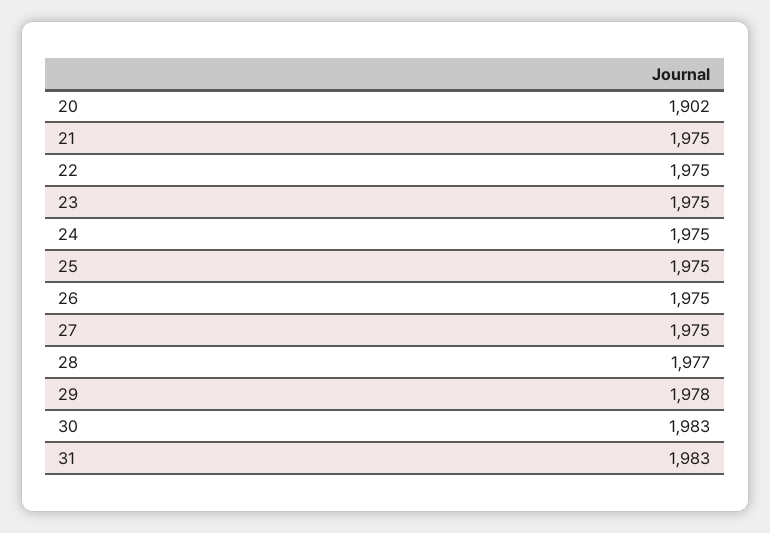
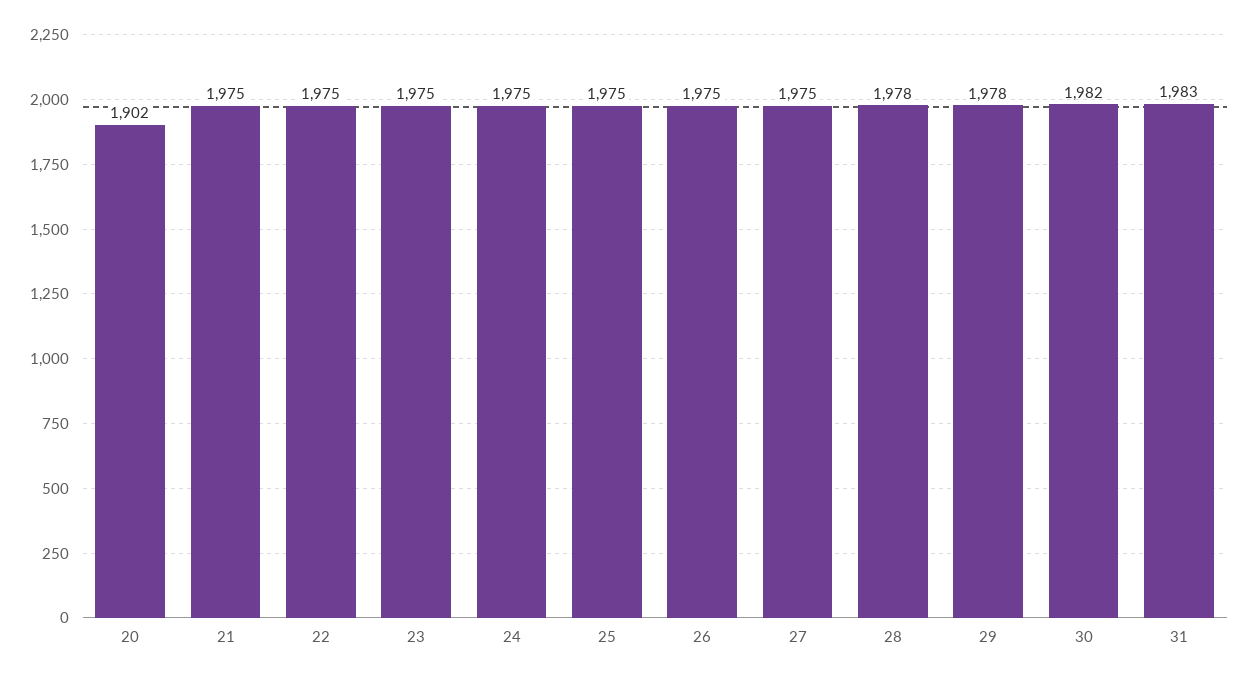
  {
    "20": 1902,
    "21": 1975,
    "22": 1975,
    "23": 1975,
    "24": 1975,
    "25": 1975,
    "26": 1975,
    "27": 1975,
-   "28": 1977,
+   "28": 1978,
    "29": 1978,
-   "30": 1983,
+   "30": 1982,
    "31": 1983
  }

